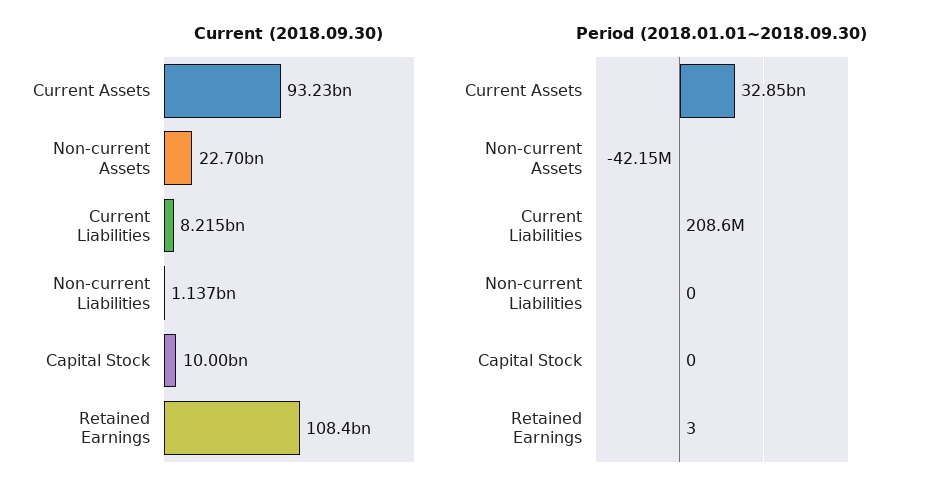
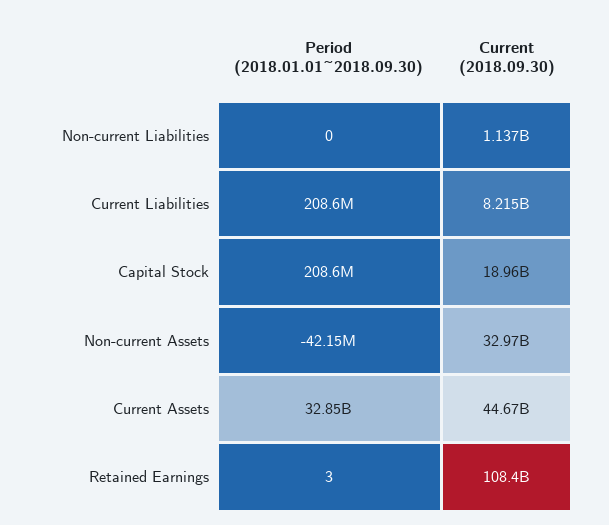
  {
    "Current (2018.09.30)": {
-     "Current Assets": 93230000000,
+     "Current Assets": 44670000000,
-     "Non-current Assets": 22700000000,
+     "Non-current Assets": 32970000000,
      "Current Liabilities": 8215000000,
      "Non-current Liabilities": 1137000000,
-     "Capital Stock": 10000000000,
+     "Capital Stock": 18960000000,
      "Retained Earnings": 108400000000
    },
    "Period (2018.01.01~2018.09.30)": {
      "Current Assets": 32850000000,
      "Non-current Assets": -42150000,
      "Current Liabilities": 208600000,
      "Non-current Liabilities": 0,
-     "Capital Stock": 0,
+     "Capital Stock": 208600000,
      "Retained Earnings": 3
    }
  }

